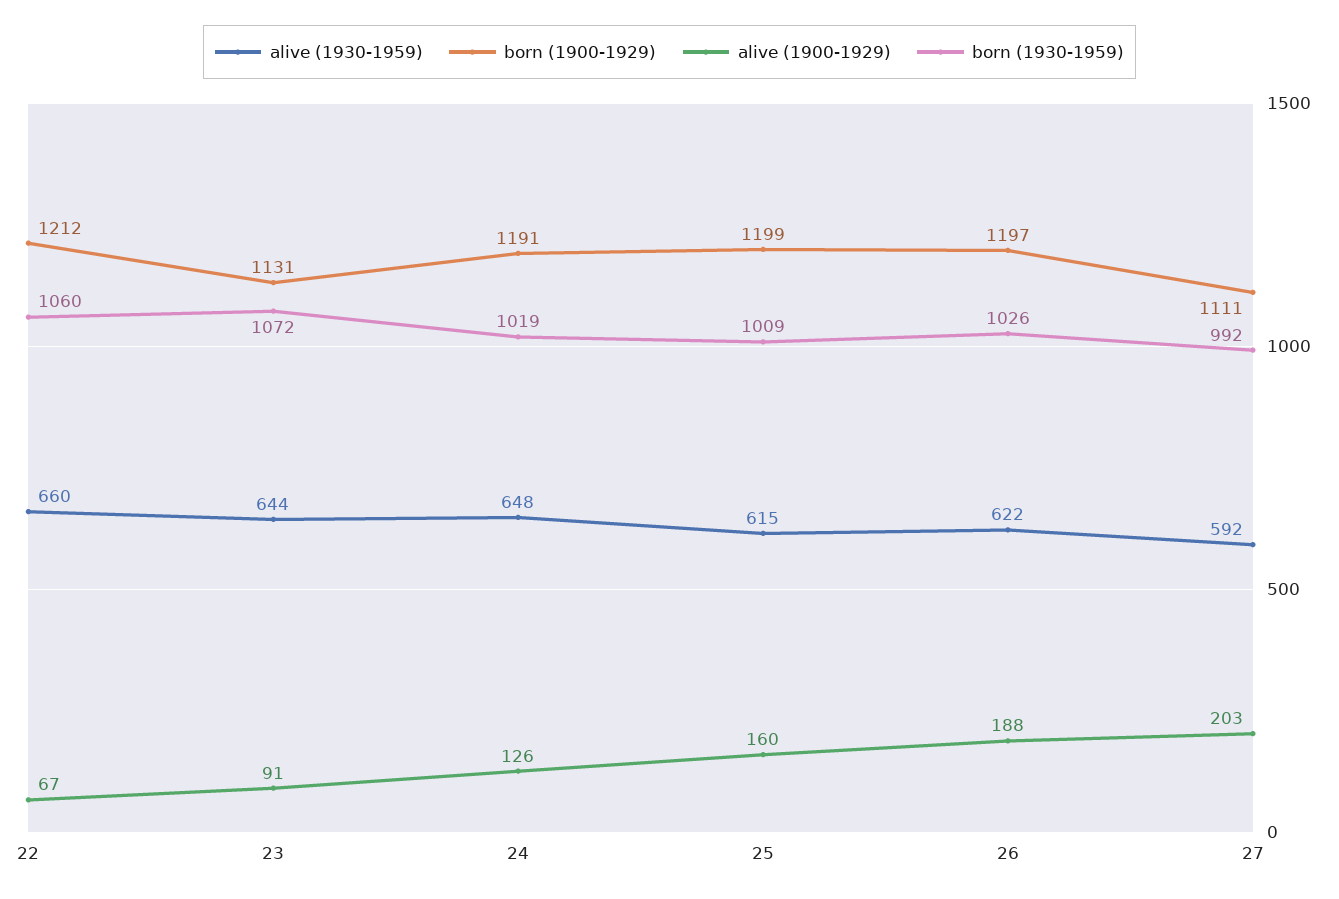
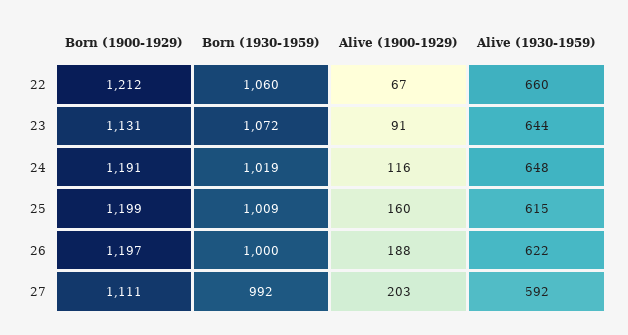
  {
    "alive (1930-1959)": {
      "22": 660,
      "23": 644,
      "24": 648,
      "25": 615,
      "26": 622,
      "27": 592
    },
    "born (1900-1929)": {
      "22": 1212,
      "23": 1131,
      "24": 1191,
      "25": 1199,
      "26": 1197,
      "27": 1111
    },
    "alive (1900-1929)": {
      "22": 67,
      "23": 91,
-     "24": 126,
+     "24": 116,
      "25": 160,
      "26": 188,
      "27": 203
    },
    "born (1930-1959)": {
      "22": 1060,
      "23": 1072,
      "24": 1019,
      "25": 1009,
-     "26": 1026,
+     "26": 1000,
      "27": 992
    }
  }

